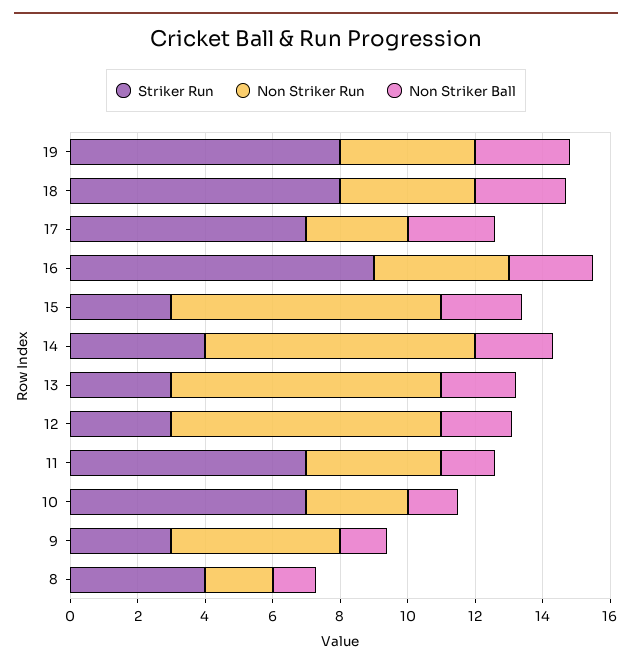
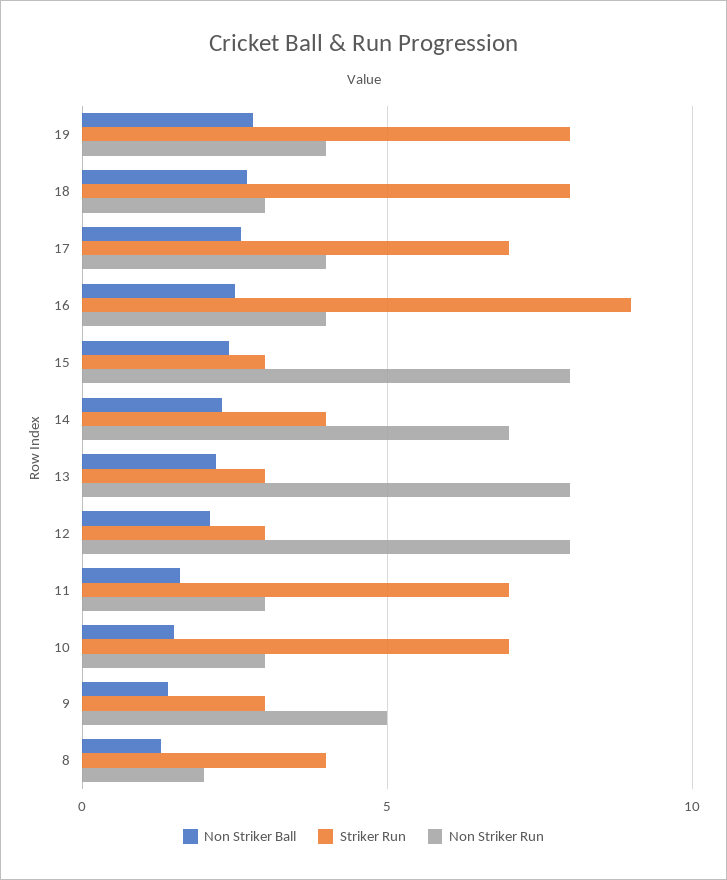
  {
    "Striker Run": {
      "19": 8,
      "18": 8,
      "17": 7,
      "16": 9,
      "15": 3,
      "14": 4,
      "13": 3,
      "12": 3,
      "11": 7,
      "10": 7,
      "9": 3,
      "8": 4
    },
    "Non Striker Run": {
      "19": 4,
-     "18": 4,
+     "18": 3,
-     "17": 3,
+     "17": 4,
      "16": 4,
      "15": 8,
-     "14": 8,
+     "14": 7,
      "13": 8,
      "12": 8,
-     "11": 4,
+     "11": 3,
      "10": 3,
      "9": 5,
      "8": 2
    },
    "Non Striker Ball": {
      "19": 3,
      "18": 2.5,
      "17": 2.5,
      "16": 2.5,
      "15": 2.5,
      "14": 2.5,
      "13": 2,
      "12": 2,
      "11": 1.5,
      "10": 1.5,
      "9": 1.5,
      "8": 1.5
    }
  }

